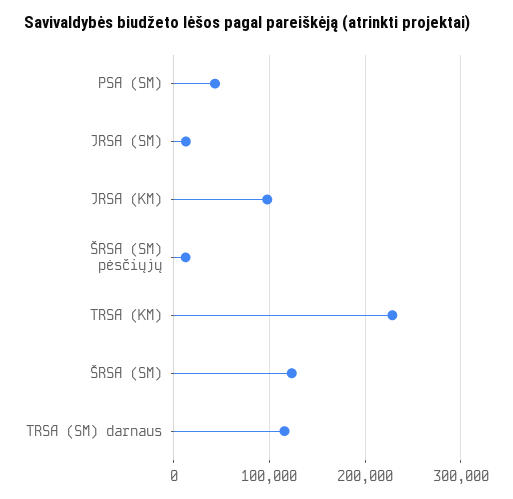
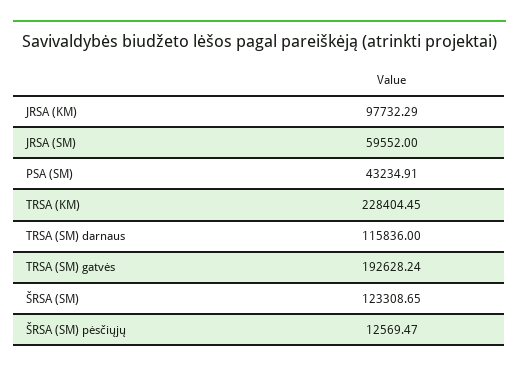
  {
    "PSA (SM)": 43234.91,
-   "JRSA (SM)": 10000,
+   "JRSA (SM)": 59552,
    "JRSA (KM)": 97732.29,
    "ŠRSA (SM) pėsčiųjų": 12569.47,
    "TRSA (KM)": 228404.45,
    "ŠRSA (SM)": 123308.65,
-   "TRSA (SM) darnaus": 115836
+   "TRSA (SM) darnaus": 115836,
+   "TRSA (SM) gatvės": 192628.24
  }

